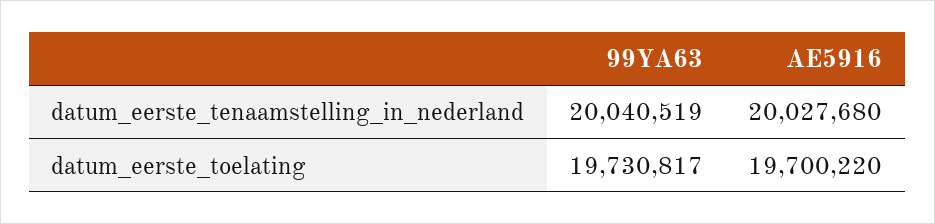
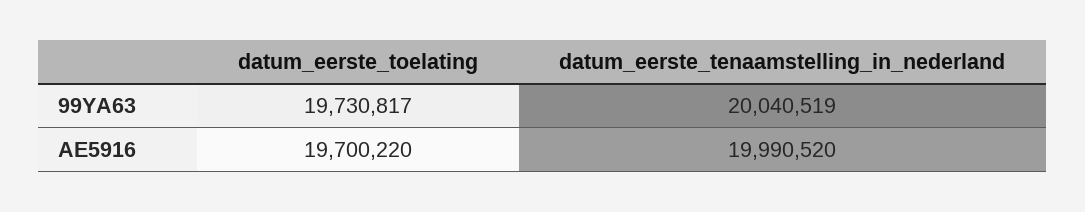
  {
    "99YA63": {
      "datum_eerste_tenaamstelling_in_nederland": 20040519,
      "datum_eerste_toelating": 19730817
    },
    "AE5916": {
-     "datum_eerste_tenaamstelling_in_nederland": 20027680,
+     "datum_eerste_tenaamstelling_in_nederland": 19990520,
      "datum_eerste_toelating": 19700220
    }
  }

